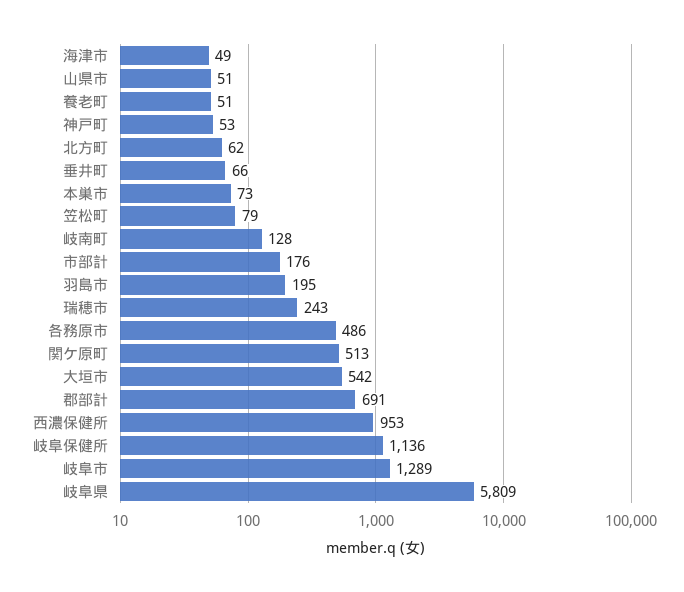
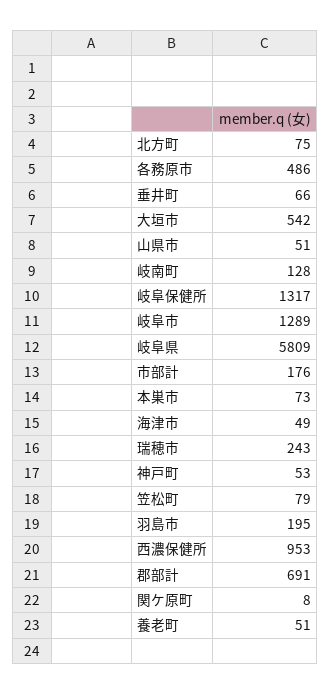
  {
    "海津市": 49,
    "山県市": 51,
    "養老町": 51,
    "神戸町": 53,
-   "北方町": 62,
+   "北方町": 75,
    "垂井町": 66,
    "本巣市": 73,
    "笠松町": 79,
    "岐南町": 128,
    "市部計": 176,
    "羽島市": 195,
    "瑞穂市": 243,
    "各務原市": 486,
-   "関ケ原町": 513,
+   "関ケ原町": 8,
    "大垣市": 542,
    "郡部計": 691,
    "西濃保健所": 953,
-   "岐阜保健所": 1136,
+   "岐阜保健所": 1317,
    "岐阜市": 1289,
    "岐阜県": 5809
  }

